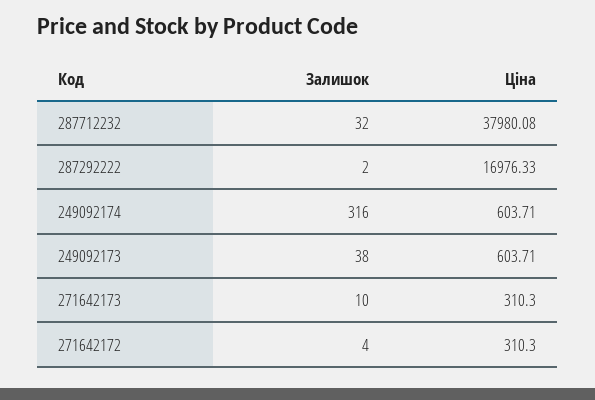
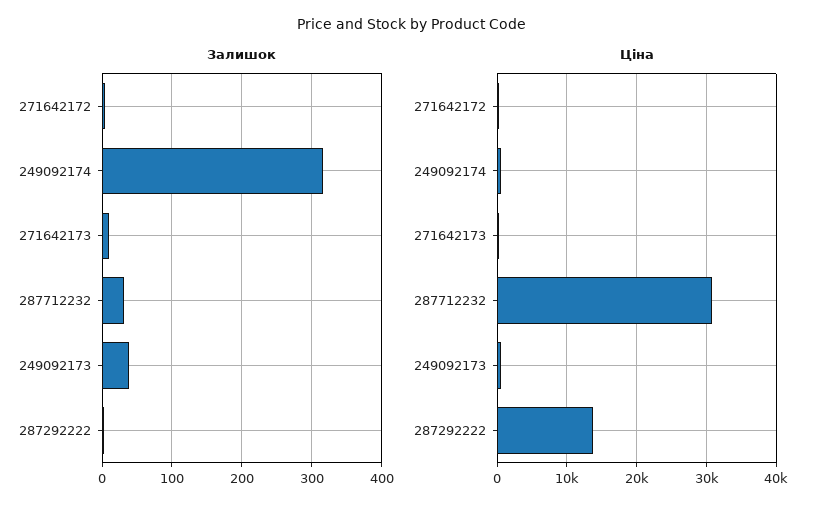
  {
    "Залишок": {
      "287712232": 32,
      "287292222": 2,
      "249092174": 316,
      "249092173": 38,
      "271642173": 10,
      "271642172": 4
    },
    "Ціна": {
-     "287712232": 37980.08,
+     "287712232": 31000,
-     "287292222": 16976.33,
+     "287292222": 14000,
      "249092174": 603.71,
      "249092173": 603.71,
      "271642173": 310.3,
      "271642172": 310.3
    }
  }

